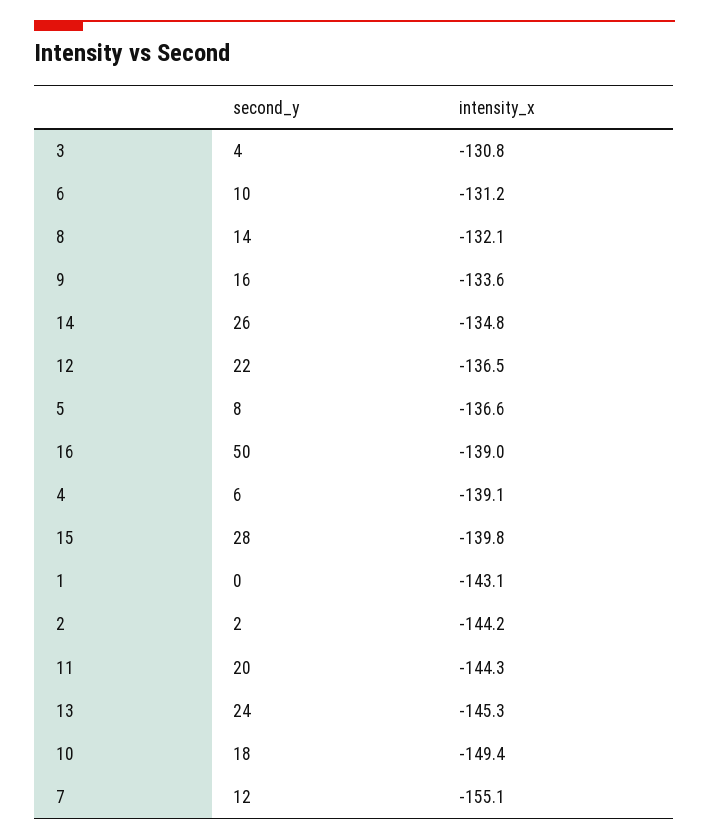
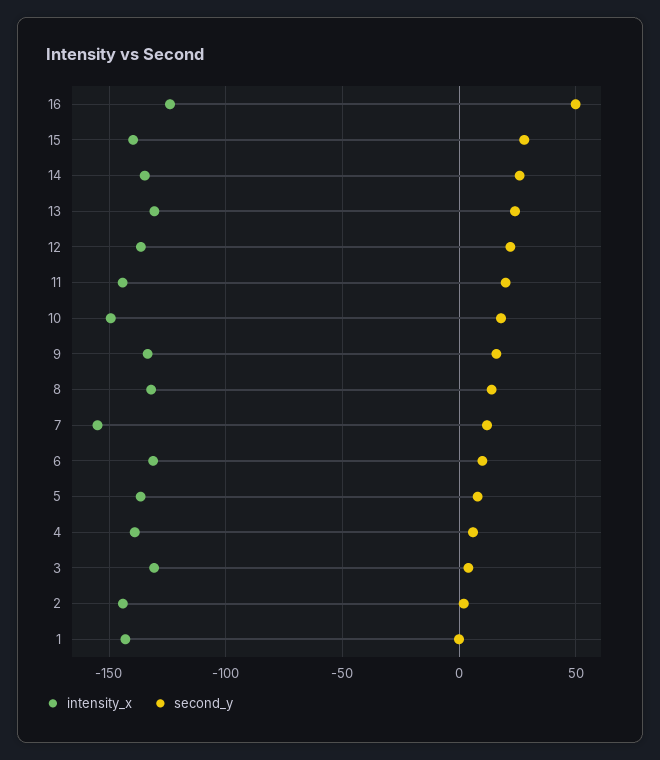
  {
    "second_y": {
      "3": 4,
      "6": 10,
      "8": 14,
      "9": 16,
      "14": 26,
      "12": 22,
      "5": 8,
      "16": 50,
      "4": 6,
      "15": 28,
      "1": 0,
      "2": 2,
      "11": 20,
      "13": 24,
      "10": 18,
      "7": 12
    },
    "intensity_x": {
      "3": -130.8,
      "6": -131.2,
      "8": -132.1,
      "9": -133.6,
      "14": -134.8,
      "12": -136.5,
      "5": -136.6,
-     "16": -139,
+     "16": -125,
      "4": -139.1,
      "15": -139.8,
      "1": -143.1,
      "2": -144.2,
      "11": -144.3,
-     "13": -145.3,
+     "13": -130,
      "10": -149.4,
      "7": -155.1
    }
  }

